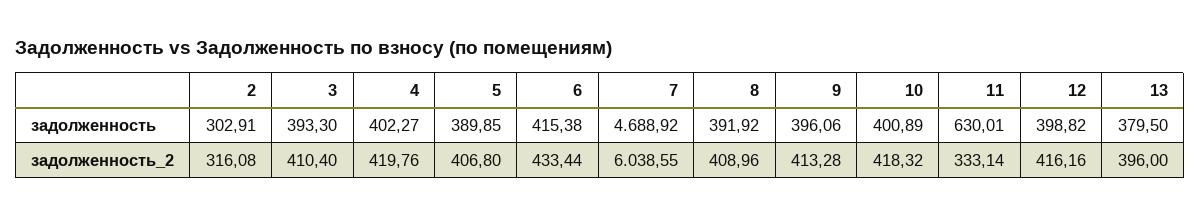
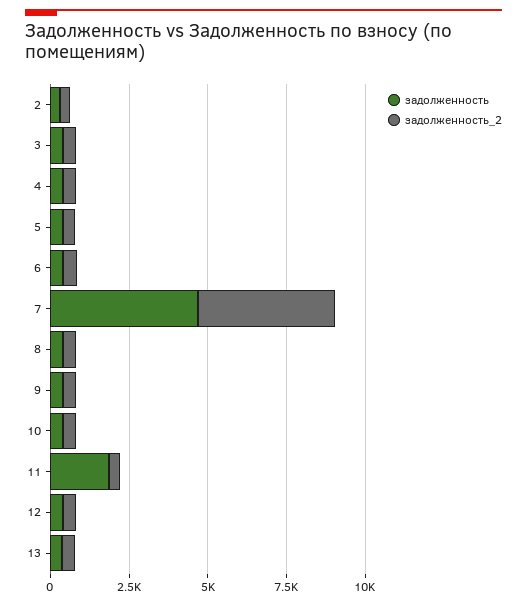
  {
    "задолженность": {
      "2": 302.91,
      "3": 393.3,
      "4": 402.27,
      "5": 389.85,
      "6": 415.38,
      "7": 4688.92,
      "8": 391.92,
      "9": 396.06,
      "10": 400.89,
-     "11": 630.01,
+     "11": 2000,
      "12": 398.82,
      "13": 379.5
    },
    "задолженность_2": {
      "2": 316.08,
      "3": 410.4,
      "4": 419.76,
      "5": 406.8,
      "6": 433.44,
-     "7": 6038.55,
+     "7": 4500,
      "8": 408.96,
      "9": 413.28,
      "10": 418.32,
      "11": 333.14,
      "12": 416.16,
      "13": 396
    }
  }

